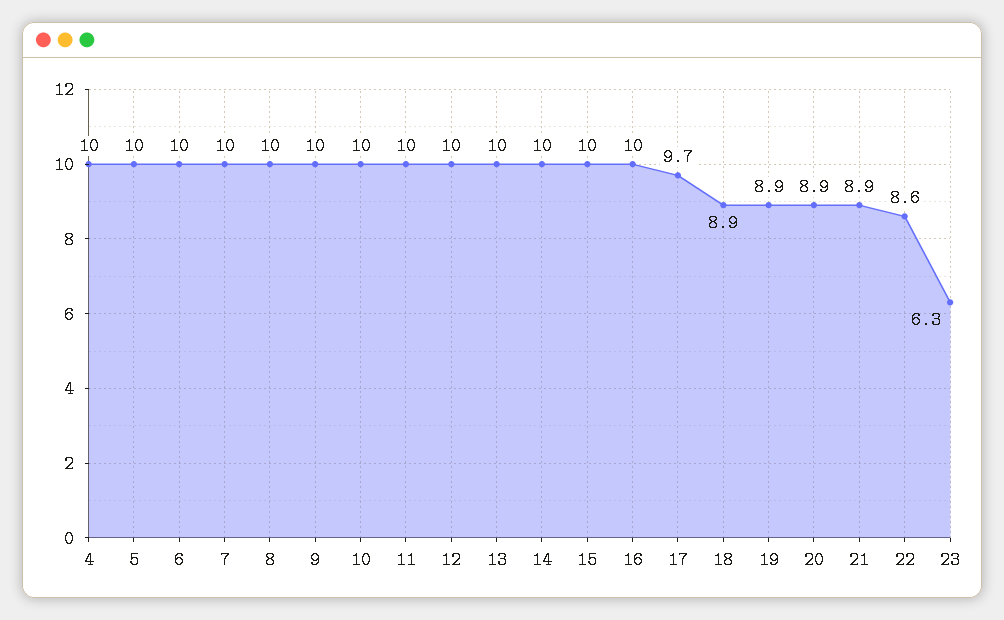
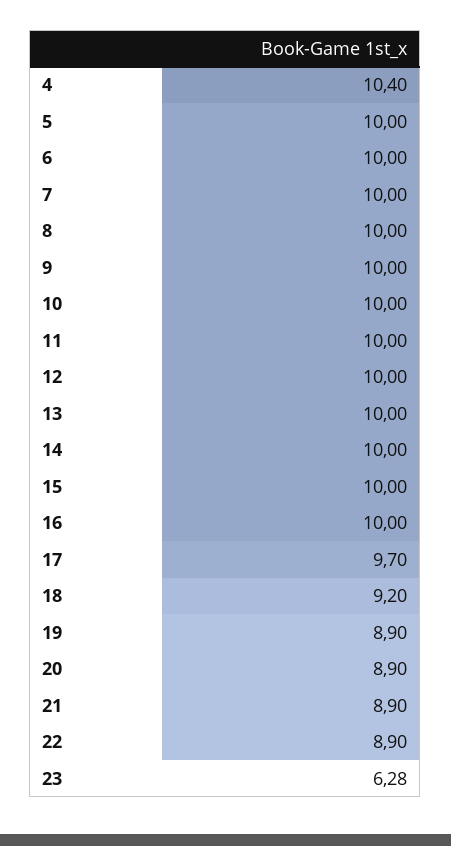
  {
-   "4": 10,
+   "4": 10.4,
    "5": 10,
    "6": 10,
    "7": 10,
    "8": 10,
    "9": 10,
    "10": 10,
    "11": 10,
    "12": 10,
    "13": 10,
    "14": 10,
    "15": 10,
    "16": 10,
    "17": 9.7,
-   "18": 8.9,
+   "18": 9.2,
    "19": 8.9,
    "20": 8.9,
    "21": 8.9,
-   "22": 8.6,
+   "22": 8.9,
    "23": 6.28
  }

